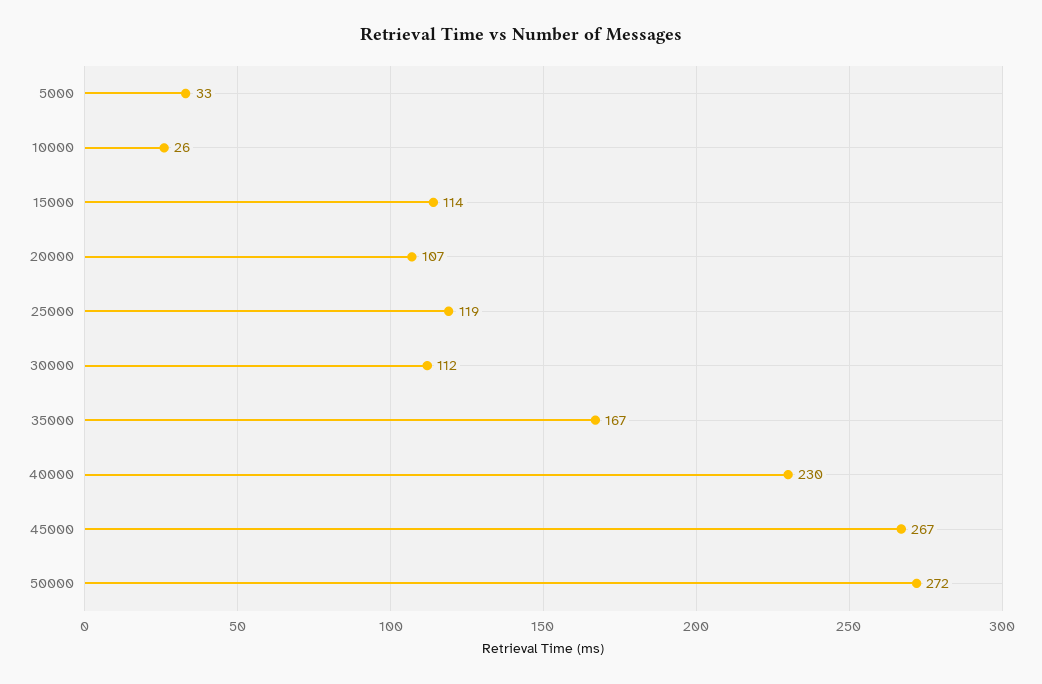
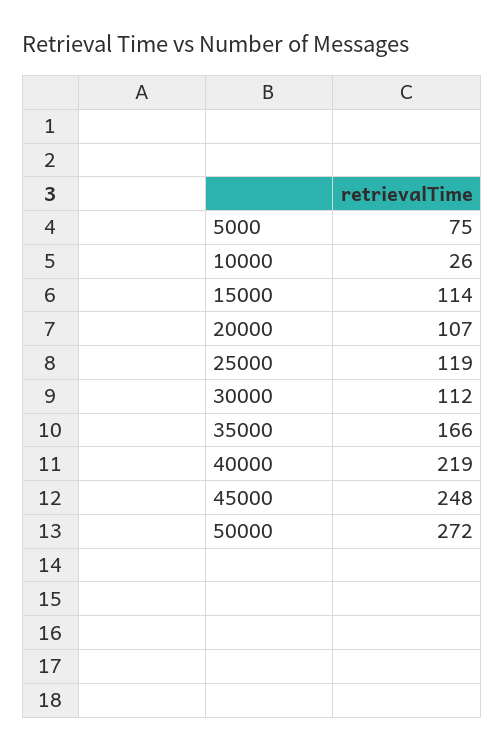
  {
-   "5000": 33,
+   "5000": 75,
    "10000": 26,
    "15000": 114,
    "20000": 107,
    "25000": 119,
    "30000": 112,
-   "35000": 167,
+   "35000": 166,
-   "40000": 230,
+   "40000": 219,
-   "45000": 267,
+   "45000": 248,
    "50000": 272
  }

